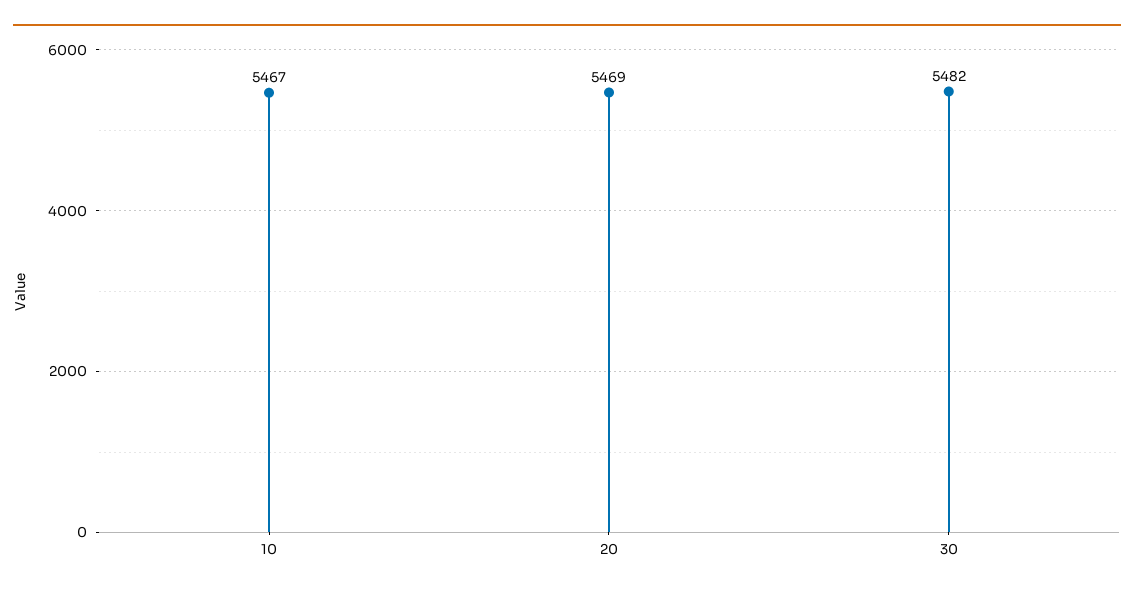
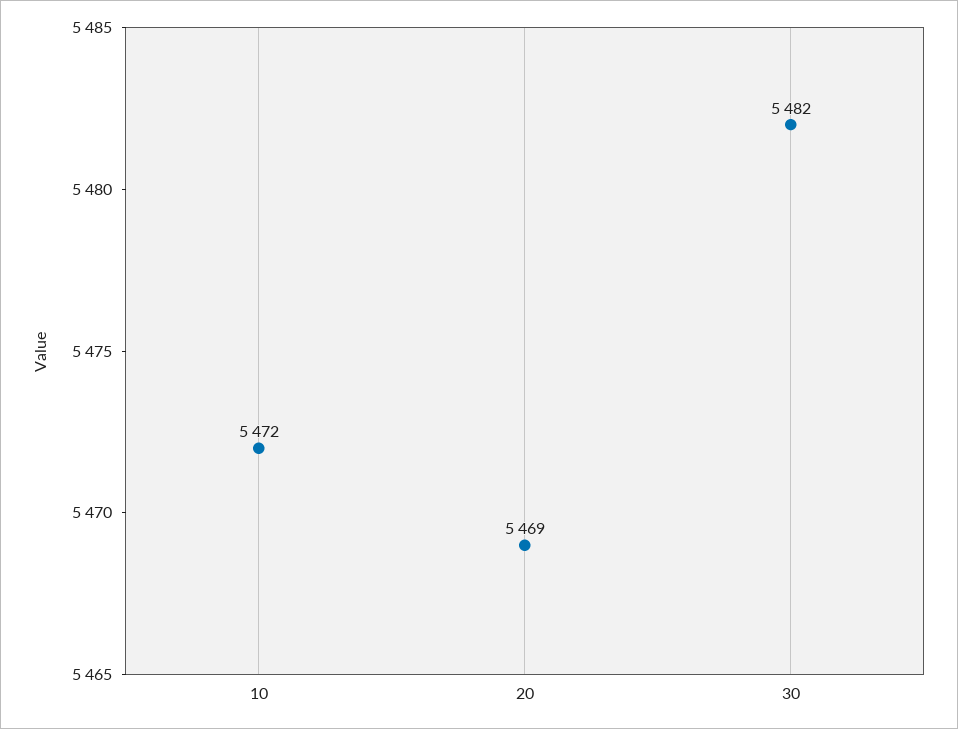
  {
-   "10": 5467,
+   "10": 5472,
    "20": 5469,
    "30": 5482
  }

